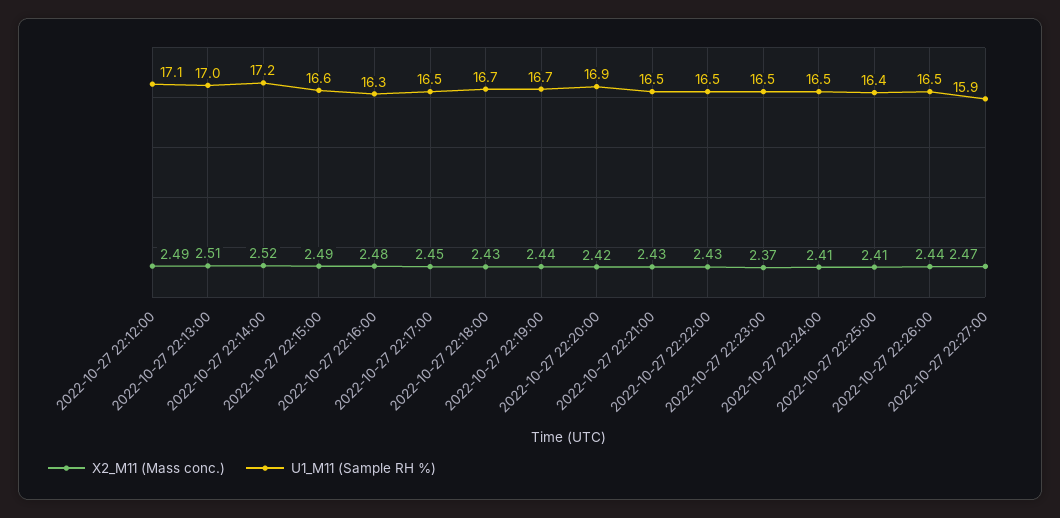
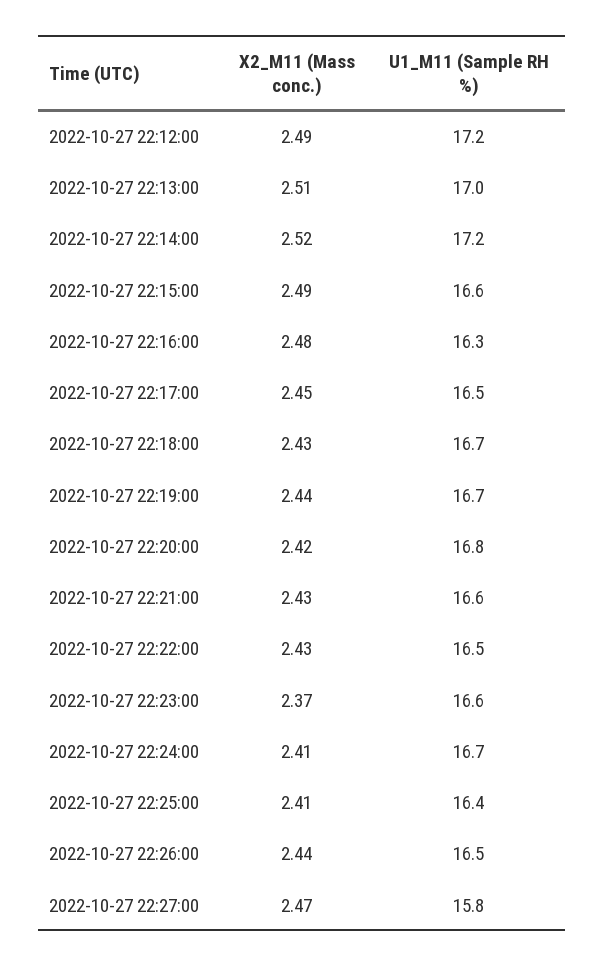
  {
    "X2_M11 (Mass conc.)": {
      "2022-10-27 22:12:00": 2.49,
      "2022-10-27 22:13:00": 2.51,
      "2022-10-27 22:14:00": 2.52,
      "2022-10-27 22:15:00": 2.49,
      "2022-10-27 22:16:00": 2.48,
      "2022-10-27 22:17:00": 2.45,
      "2022-10-27 22:18:00": 2.43,
      "2022-10-27 22:19:00": 2.44,
      "2022-10-27 22:20:00": 2.42,
      "2022-10-27 22:21:00": 2.43,
      "2022-10-27 22:22:00": 2.43,
      "2022-10-27 22:23:00": 2.37,
      "2022-10-27 22:24:00": 2.41,
      "2022-10-27 22:25:00": 2.41,
      "2022-10-27 22:26:00": 2.44,
      "2022-10-27 22:27:00": 2.47
    },
    "U1_M11 (Sample RH %)": {
-     "2022-10-27 22:12:00": 17.1,
+     "2022-10-27 22:12:00": 17.2,
      "2022-10-27 22:13:00": 17,
      "2022-10-27 22:14:00": 17.2,
      "2022-10-27 22:15:00": 16.6,
      "2022-10-27 22:16:00": 16.3,
      "2022-10-27 22:17:00": 16.5,
      "2022-10-27 22:18:00": 16.7,
      "2022-10-27 22:19:00": 16.7,
-     "2022-10-27 22:20:00": 16.9,
+     "2022-10-27 22:20:00": 16.8,
-     "2022-10-27 22:21:00": 16.5,
+     "2022-10-27 22:21:00": 16.6,
      "2022-10-27 22:22:00": 16.5,
-     "2022-10-27 22:23:00": 16.5,
+     "2022-10-27 22:23:00": 16.6,
-     "2022-10-27 22:24:00": 16.5,
+     "2022-10-27 22:24:00": 16.7,
      "2022-10-27 22:25:00": 16.4,
      "2022-10-27 22:26:00": 16.5,
-     "2022-10-27 22:27:00": 15.9
+     "2022-10-27 22:27:00": 15.8
    }
  }

